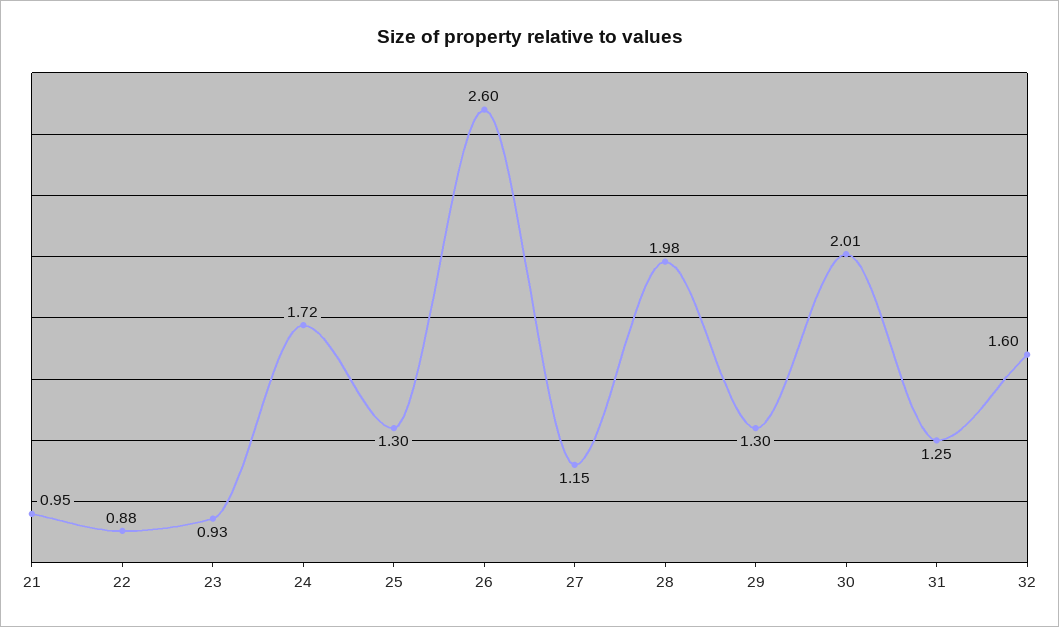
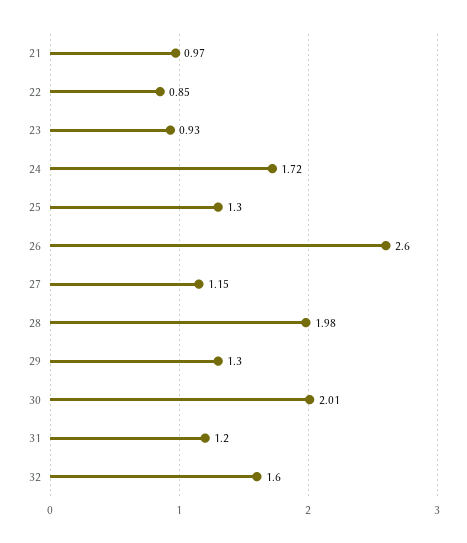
  {
-   "21": 0.95,
+   "21": 0.97,
-   "22": 0.88,
+   "22": 0.85,
    "23": 0.93,
    "24": 1.72,
    "25": 1.3,
    "26": 2.6,
    "27": 1.15,
    "28": 1.98,
    "29": 1.3,
    "30": 2.01,
-   "31": 1.25,
+   "31": 1.2,
    "32": 1.6
  }

